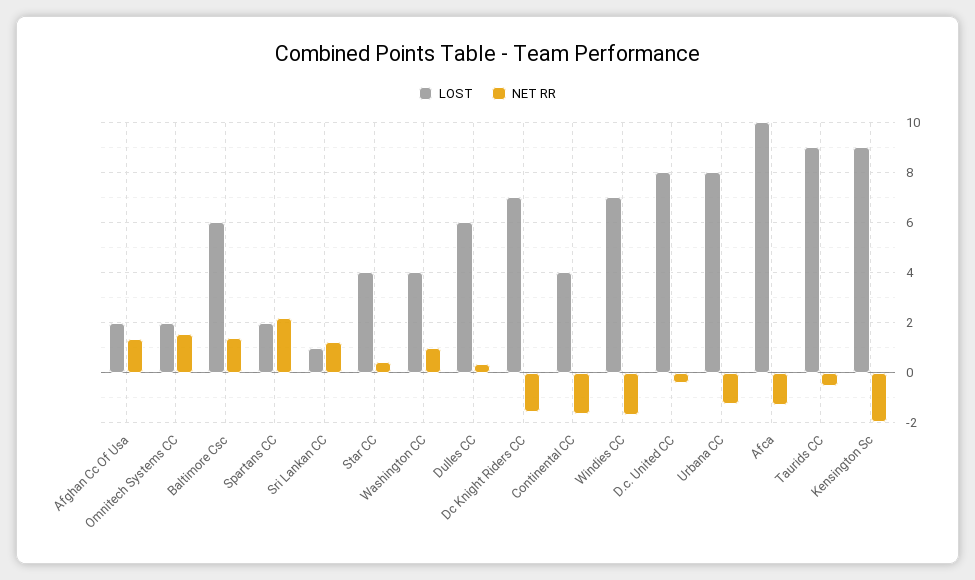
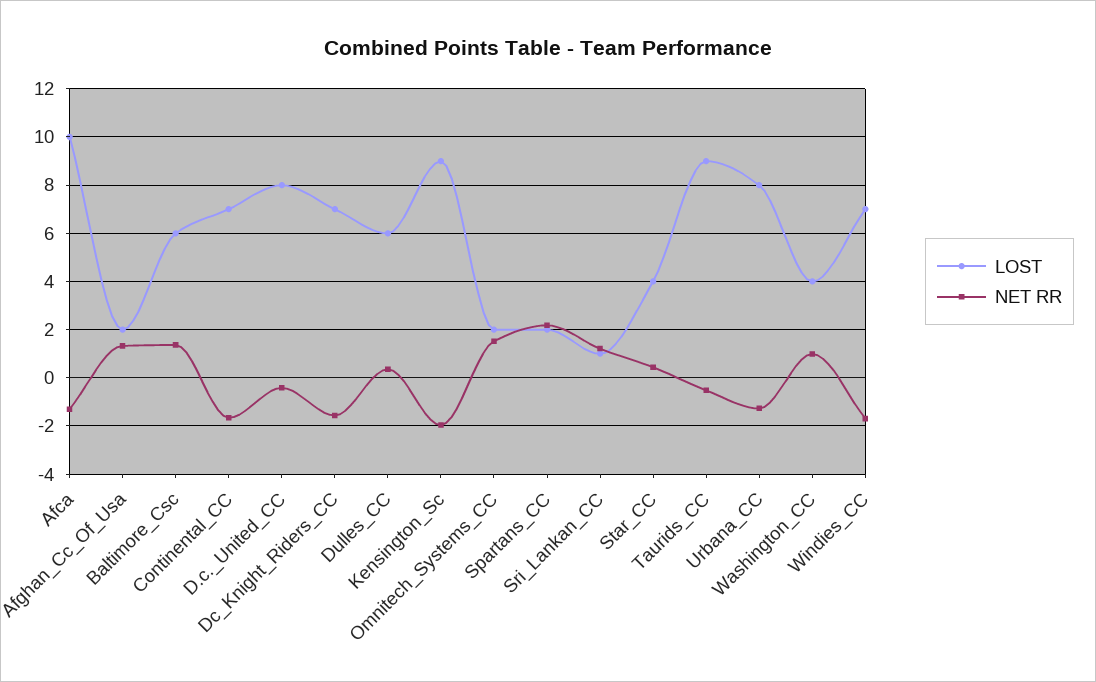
  {
    "LOST": {
      "Afghan Cc Of Usa": 2,
      "Omnitech Systems CC": 2,
      "Baltimore Csc": 6,
      "Spartans CC": 2,
      "Sri Lankan CC": 1,
      "Star CC": 4,
      "Washington CC": 4,
      "Dulles CC": 6,
      "Dc Knight Riders CC": 7,
-     "Continental CC": 4,
+     "Continental CC": 7,
      "Windies CC": 7,
      "D.c. United CC": 8,
      "Urbana CC": 8,
      "Afca": 10,
      "Taurids CC": 9,
      "Kensington Sc": 9
    },
    "NET RR": {
      "Afghan Cc Of Usa": 1.25,
      "Omnitech Systems CC": 1.5,
      "Baltimore Csc": 1.25,
      "Spartans CC": 2.25,
      "Sri Lankan CC": 1.25,
      "Star CC": 0.5,
      "Washington CC": 1,
      "Dulles CC": 0.25,
      "Dc Knight Riders CC": -1.5,
      "Continental CC": -1.75,
      "Windies CC": -1.75,
      "D.c. United CC": -0.5,
      "Urbana CC": -1.25,
      "Afca": -1.25,
      "Taurids CC": -0.5,
      "Kensington Sc": -2
    }
  }

